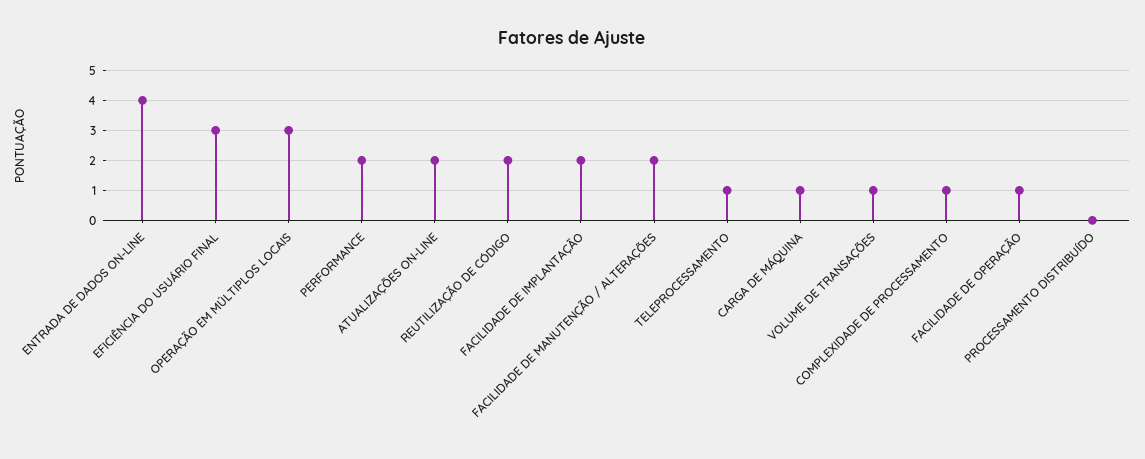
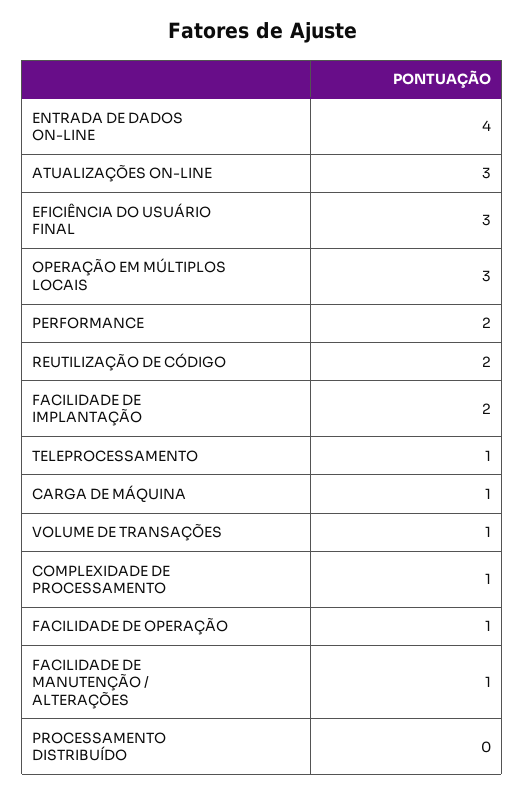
  {
    "ENTRADA DE DADOS ON-LINE": 4,
    "EFICIÊNCIA DO USUÁRIO FINAL": 3,
    "OPERAÇÃO EM MÚLTIPLOS LOCAIS": 3,
    "PERFORMANCE": 2,
-   "ATUALIZAÇÕES ON-LINE": 2,
+   "ATUALIZAÇÕES ON-LINE": 3,
    "REUTILIZAÇÃO DE CÓDIGO": 2,
    "FACILIDADE DE IMPLANTAÇÃO": 2,
-   "FACILIDADE DE MANUTENÇÃO / ALTERAÇÕES": 2,
+   "FACILIDADE DE MANUTENÇÃO / ALTERAÇÕES": 1,
    "TELEPROCESSAMENTO": 1,
    "CARGA DE MÁQUINA": 1,
    "VOLUME DE TRANSAÇÕES": 1,
    "COMPLEXIDADE DE PROCESSAMENTO": 1,
    "FACILIDADE DE OPERAÇÃO": 1,
    "PROCESSAMENTO DISTRIBUÍDO": 0
  }

